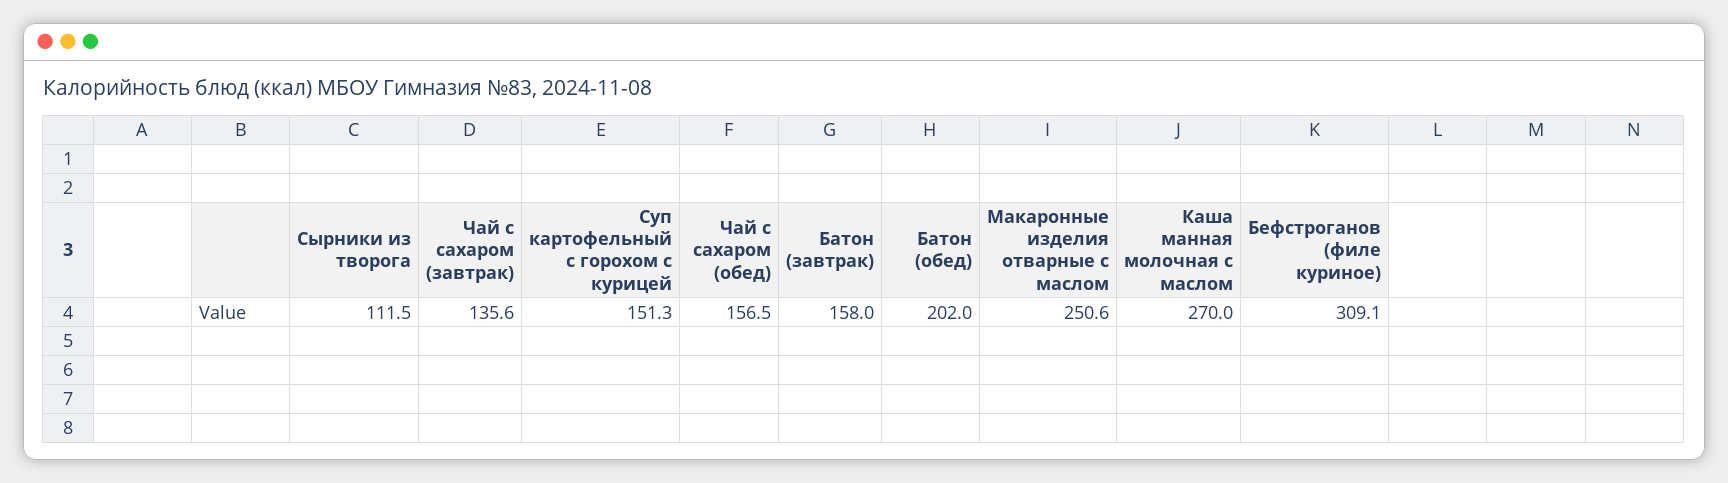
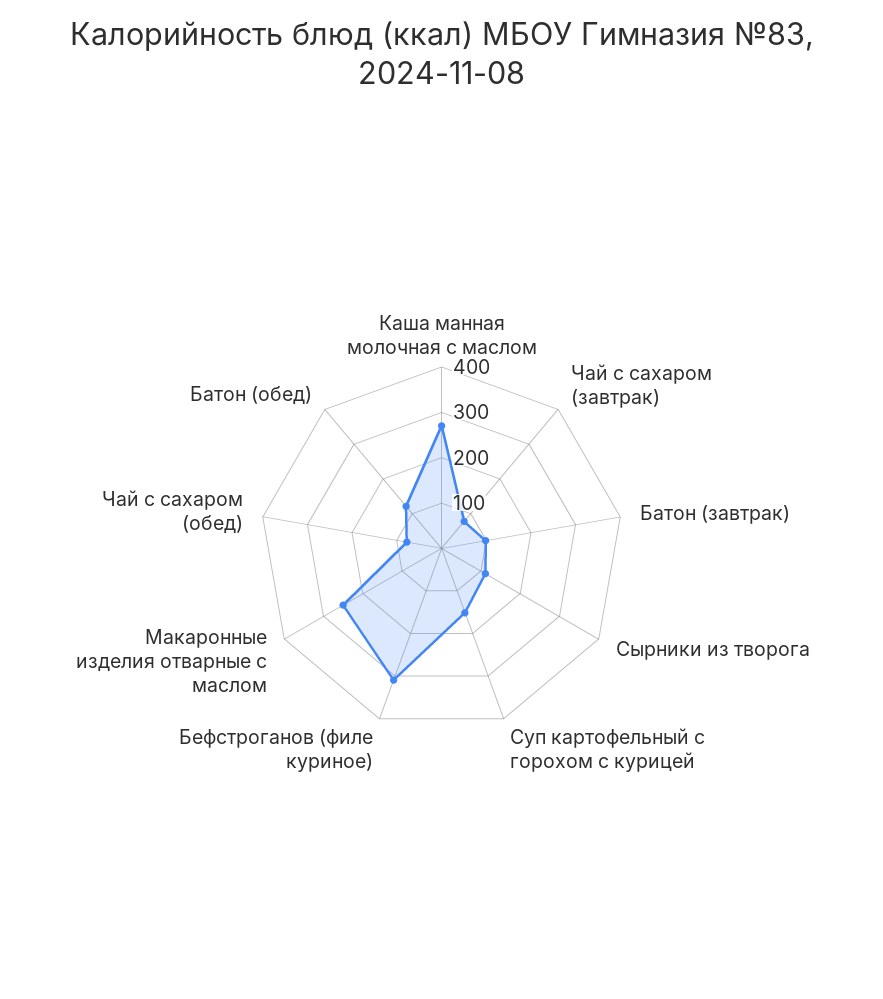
  {
    "Сырники из творога": 111.5,
-   "Чай с сахаром (завтрак)": 135.6,
+   "Чай с сахаром (завтрак)": 80,
    "Суп картофельный с горохом с курицей": 151.3,
-   "Чай с сахаром (обед)": 156.5,
+   "Чай с сахаром (обед)": 80,
-   "Батон (завтрак)": 158,
+   "Батон (завтрак)": 100,
-   "Батон (обед)": 202,
+   "Батон (обед)": 120,
    "Макаронные изделия отварные с маслом": 250.6,
    "Каша манная молочная с маслом": 270,
    "Бефстроганов (филе куриное)": 309.1
  }

